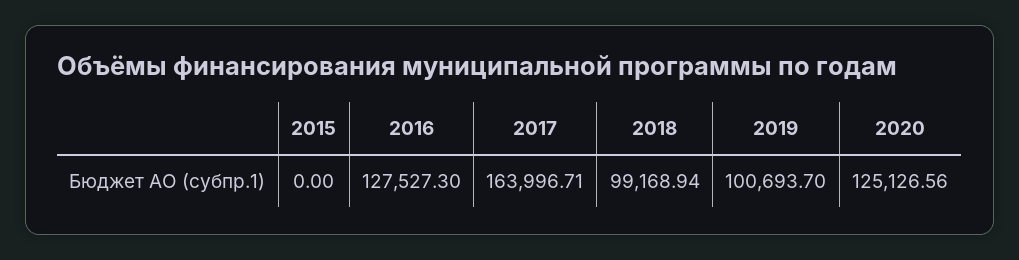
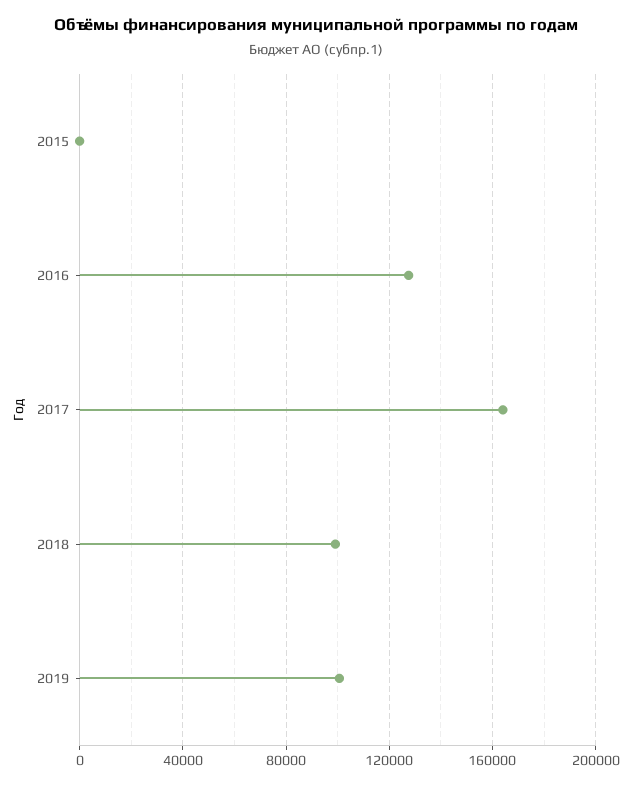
  {
    "2015": 0,
    "2016": 127527.3,
    "2017": 163996.71,
    "2018": 99168.94,
-   "2019": 100693.7,
+   "2019": 100693.7
-   "2020": 125126.56
  }

